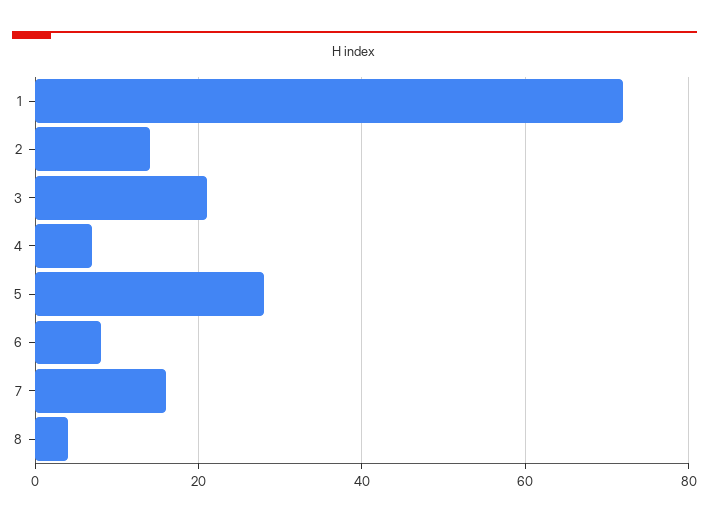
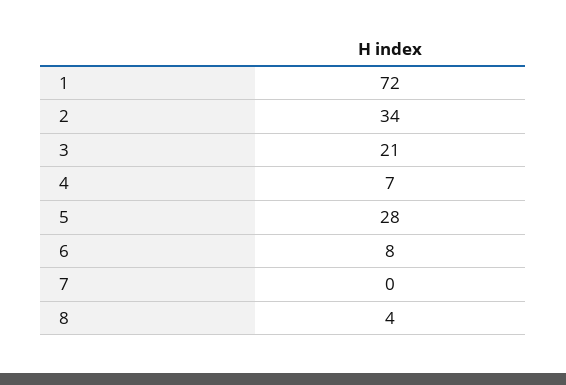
  {
    "1": 72,
-   "2": 15,
+   "2": 34,
    "3": 21,
    "4": 7,
    "5": 28,
    "6": 8,
-   "7": 15,
+   "7": 0,
    "8": 4
  }

